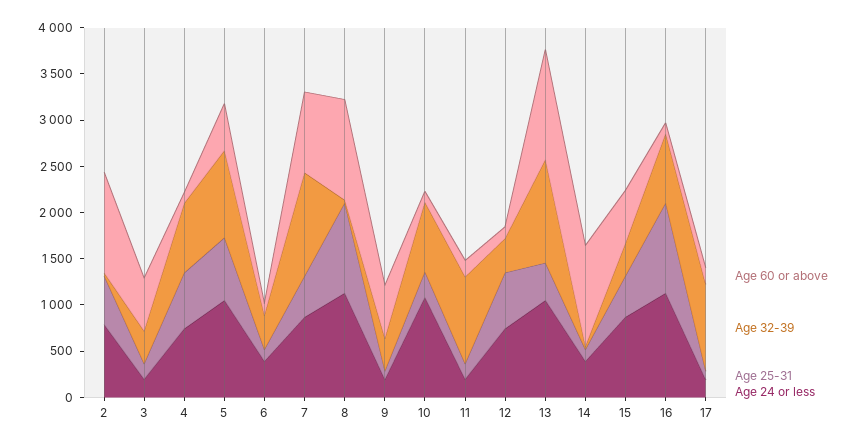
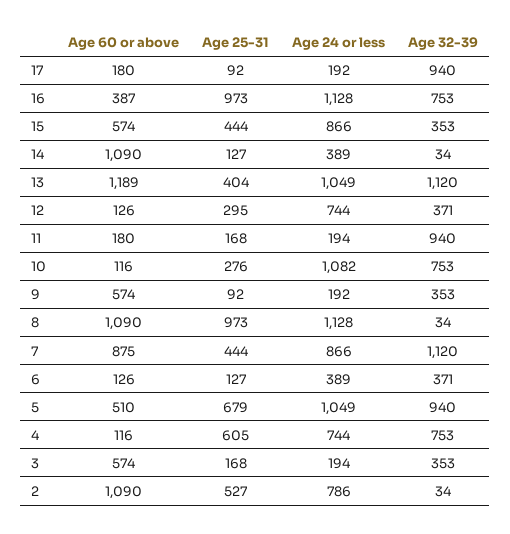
  {
    "Age 60 or above": {
      "2": 1090,
      "3": 574,
      "4": 116,
      "5": 510,
      "6": 126,
      "7": 875,
      "8": 1090,
      "9": 574,
      "10": 116,
      "11": 180,
      "12": 126,
      "13": 1189,
      "14": 1090,
      "15": 574,
-     "16": 100,
+     "16": 387,
      "17": 180
    },
    "Age 32-39": {
      "2": 34,
      "3": 353,
      "4": 753,
      "5": 940,
      "6": 371,
      "7": 1120,
      "8": 34,
      "9": 353,
      "10": 753,
      "11": 940,
      "12": 371,
      "13": 1120,
      "14": 34,
      "15": 353,
      "16": 753,
      "17": 940
    },
    "Age 25-31": {
      "2": 527,
      "3": 168,
      "4": 605,
      "5": 679,
      "6": 127,
      "7": 444,
      "8": 973,
      "9": 92,
      "10": 276,
      "11": 168,
-     "12": 600,
+     "12": 295,
      "13": 404,
      "14": 127,
      "15": 444,
      "16": 973,
      "17": 92
    },
    "Age 24 or less": {
      "2": 786,
      "3": 194,
      "4": 744,
      "5": 1049,
      "6": 389,
      "7": 866,
      "8": 1128,
      "9": 192,
      "10": 1082,
      "11": 194,
      "12": 744,
      "13": 1049,
      "14": 389,
      "15": 866,
      "16": 1128,
      "17": 192
    }
  }

